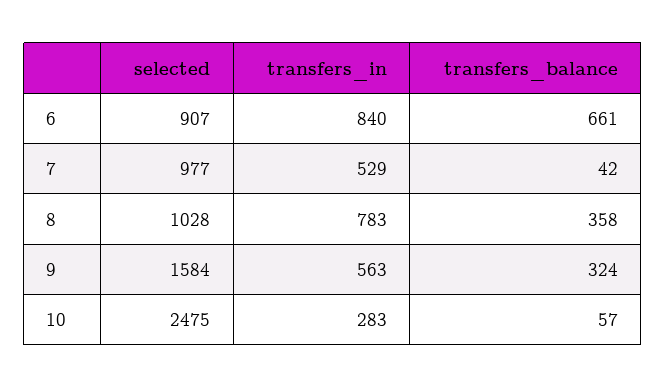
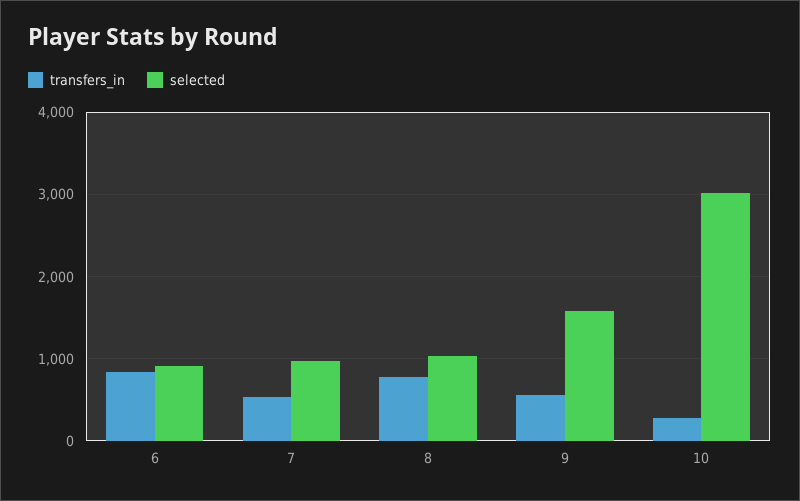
  {
    "selected": {
      "6": 907,
      "7": 977,
      "8": 1028,
      "9": 1584,
-     "10": 2475
+     "10": 3000
    },
    "transfers_in": {
      "6": 840,
      "7": 529,
      "8": 783,
      "9": 563,
      "10": 283
-   },
+   }
-   "transfers_balance": {
-     "6": 661,
-     "7": 42,
-     "8": 358,
-     "9": 324,
-     "10": 57
-   }
  }

